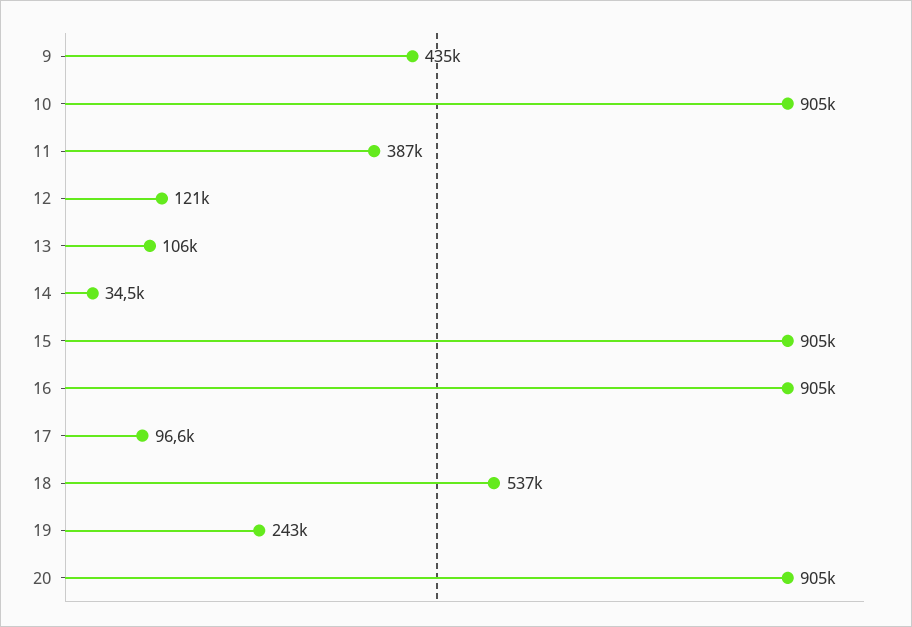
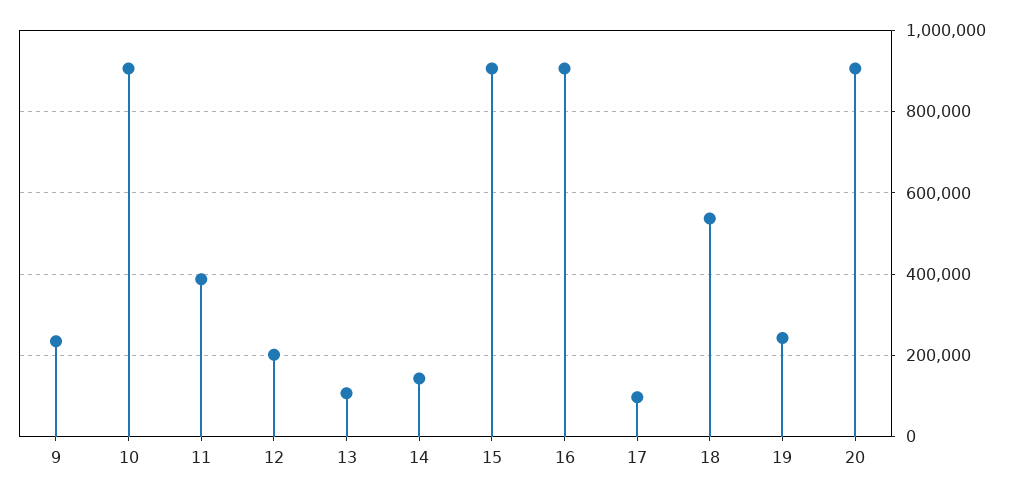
  {
-   "9": 435000,
+   "9": 240000,
    "10": 905000,
    "11": 387000,
-   "12": 121000,
+   "12": 200000,
    "13": 106000,
-   "14": 34500,
+   "14": 140000,
    "15": 905000,
    "16": 905000,
    "17": 96600,
    "18": 537000,
    "19": 243000,
    "20": 905000
  }

